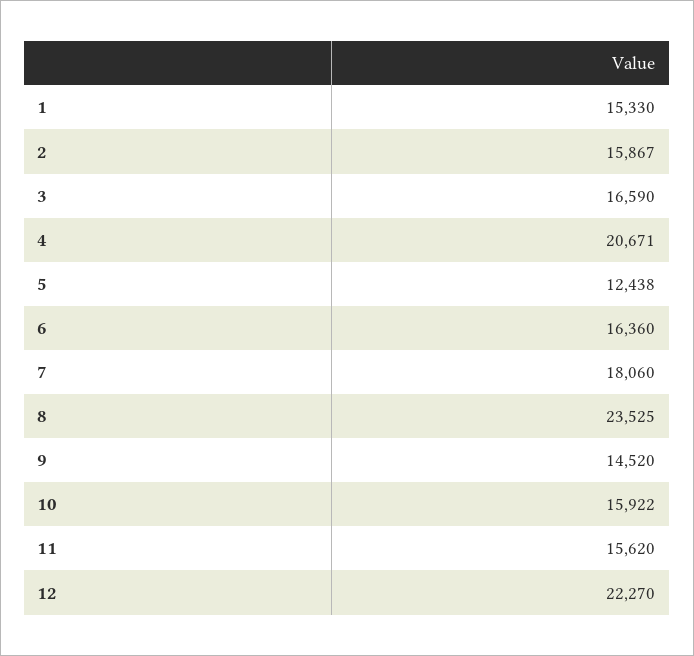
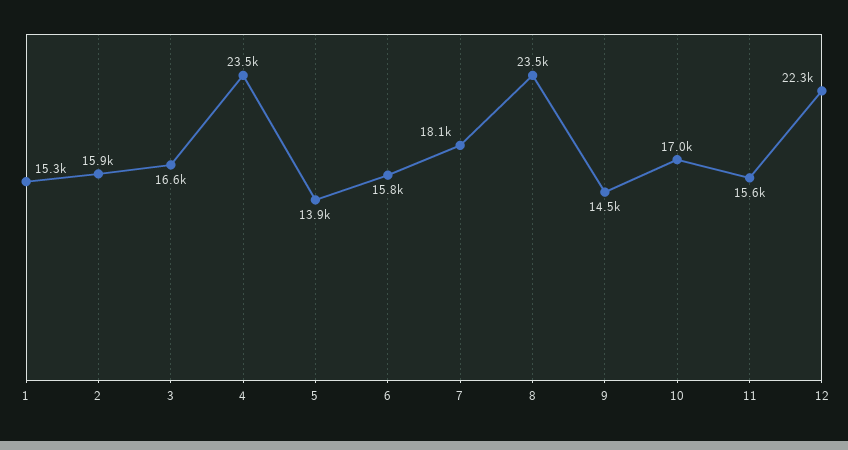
  {
    "1": 15330,
    "2": 15867,
    "3": 16590,
-   "4": 20671,
+   "4": 23500,
-   "5": 12438,
+   "5": 13900,
-   "6": 16360,
+   "6": 15800,
    "7": 18060,
    "8": 23525,
    "9": 14520,
-   "10": 15922,
+   "10": 17000,
    "11": 15620,
    "12": 22270
  }

